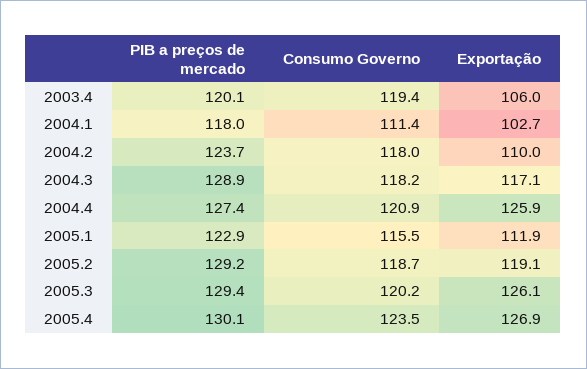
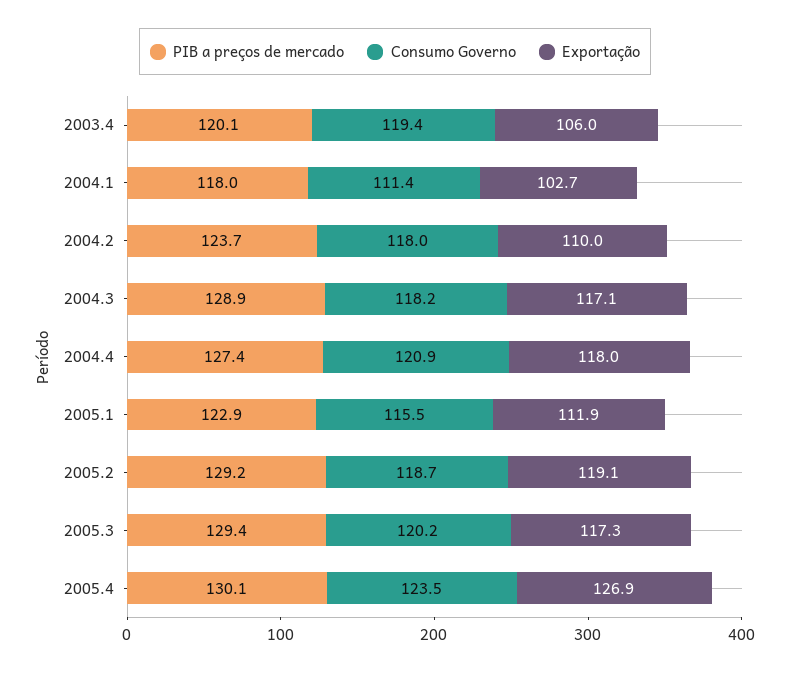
  {
    "PIB a preços de mercado": {
      "2003.4": 120.1,
      "2004.1": 118,
      "2004.2": 123.7,
      "2004.3": 128.9,
      "2004.4": 127.4,
      "2005.1": 122.9,
      "2005.2": 129.2,
      "2005.3": 129.4,
      "2005.4": 130.1
    },
    "Consumo Governo": {
      "2003.4": 119.4,
      "2004.1": 111.4,
      "2004.2": 118,
      "2004.3": 118.2,
      "2004.4": 120.9,
      "2005.1": 115.5,
      "2005.2": 118.7,
      "2005.3": 120.2,
      "2005.4": 123.5
    },
    "Exportação": {
      "2003.4": 106,
      "2004.1": 102.7,
      "2004.2": 110,
      "2004.3": 117.1,
-     "2004.4": 125.9,
+     "2004.4": 118,
      "2005.1": 111.9,
      "2005.2": 119.1,
-     "2005.3": 126.1,
+     "2005.3": 117.3,
      "2005.4": 126.9
    }
  }

